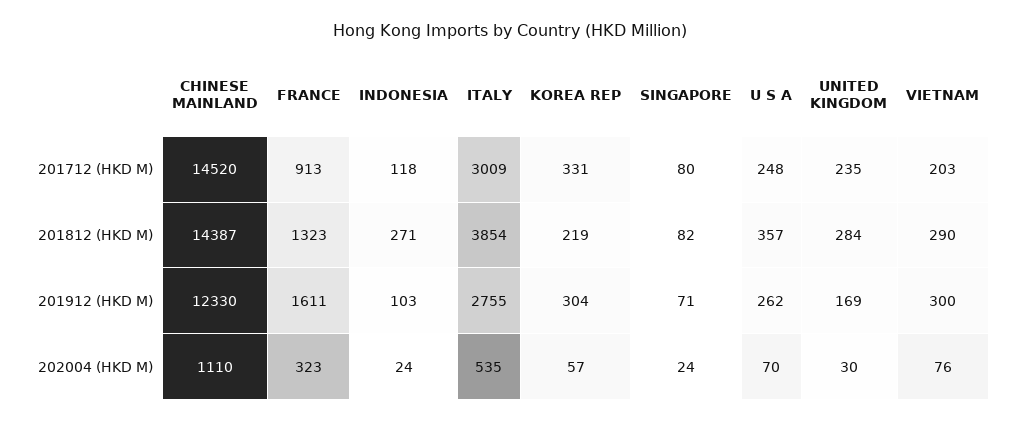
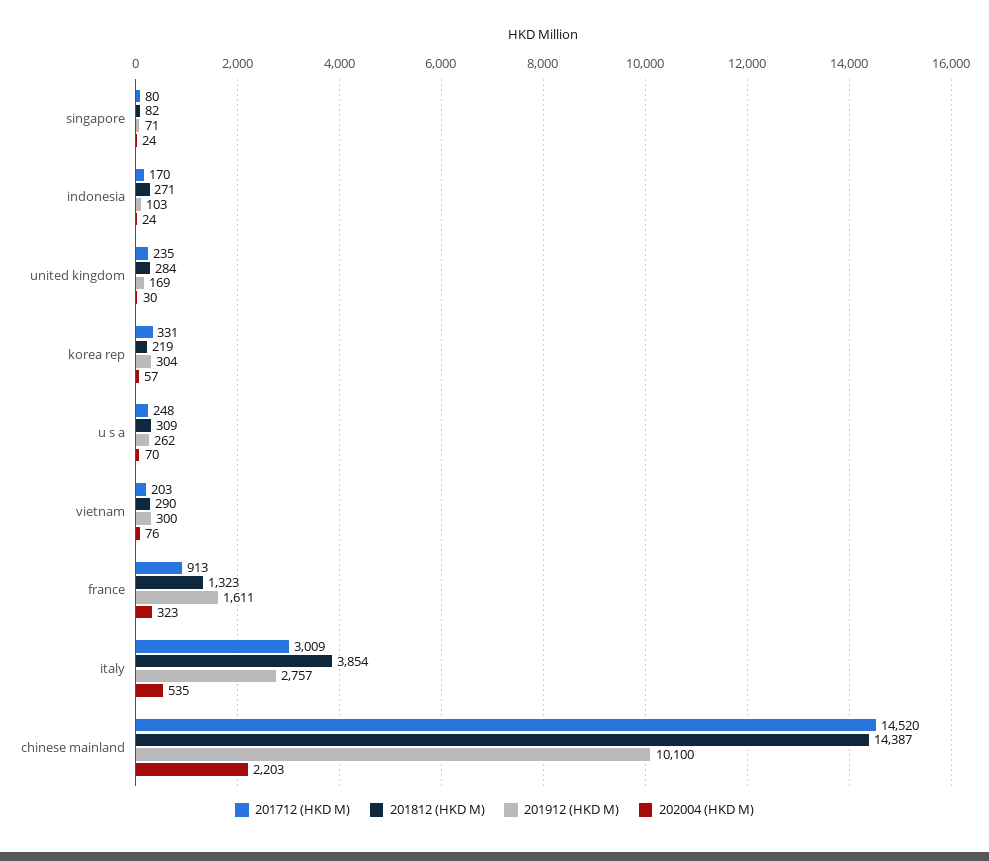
  {
    "201712 (HKD M)": {
      "CHINESE MAINLAND": 14520,
      "FRANCE": 913,
-     "INDONESIA": 118,
+     "INDONESIA": 170,
      "ITALY": 3009,
      "KOREA REP": 331,
      "SINGAPORE": 80,
      "U S A": 248,
      "UNITED KINGDOM": 235,
      "VIETNAM": 203
    },
    "201812 (HKD M)": {
      "CHINESE MAINLAND": 14387,
      "FRANCE": 1323,
      "INDONESIA": 271,
      "ITALY": 3854,
      "KOREA REP": 219,
      "SINGAPORE": 82,
-     "U S A": 357,
+     "U S A": 309,
      "UNITED KINGDOM": 284,
      "VIETNAM": 290
    },
    "201912 (HKD M)": {
-     "CHINESE MAINLAND": 12330,
+     "CHINESE MAINLAND": 10100,
      "FRANCE": 1611,
      "INDONESIA": 103,
-     "ITALY": 2755,
+     "ITALY": 2757,
      "KOREA REP": 304,
      "SINGAPORE": 71,
      "U S A": 262,
      "UNITED KINGDOM": 169,
      "VIETNAM": 300
    },
    "202004 (HKD M)": {
-     "CHINESE MAINLAND": 1110,
+     "CHINESE MAINLAND": 2203,
      "FRANCE": 323,
      "INDONESIA": 24,
      "ITALY": 535,
      "KOREA REP": 57,
      "SINGAPORE": 24,
      "U S A": 70,
      "UNITED KINGDOM": 30,
      "VIETNAM": 76
    }
  }

